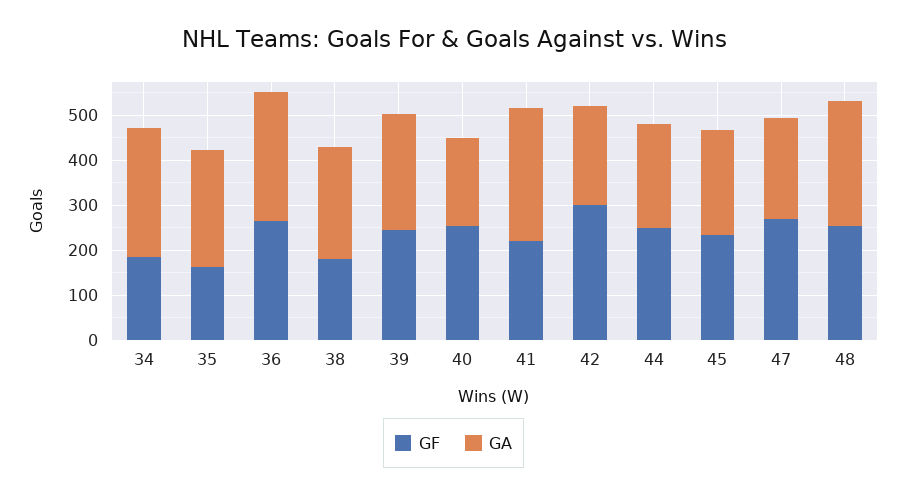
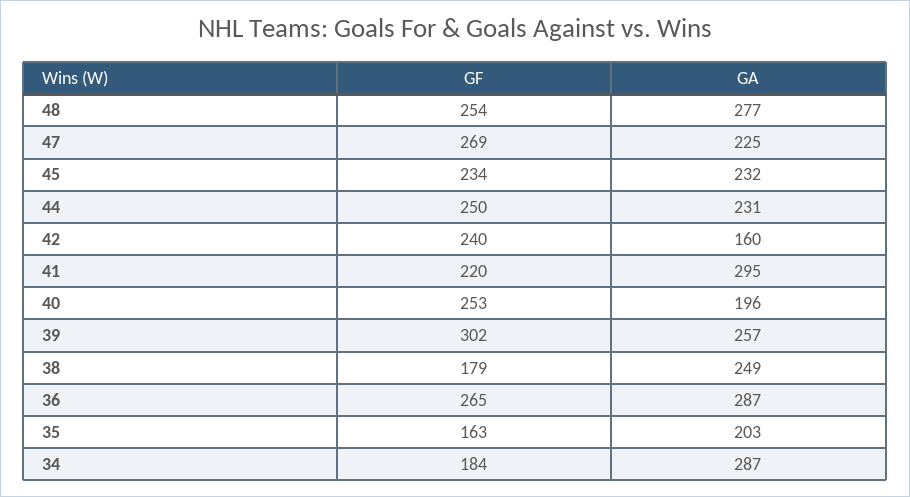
  {
    "GF": {
      "34": 184,
      "35": 163,
      "36": 265,
      "38": 179,
-     "39": 240,
+     "39": 302,
      "40": 253,
      "41": 220,
-     "42": 300,
+     "42": 240,
      "44": 250,
      "45": 234,
      "47": 269,
      "48": 254
    },
    "GA": {
      "34": 287,
-     "35": 260,
+     "35": 203,
      "36": 287,
      "38": 249,
      "39": 257,
      "40": 196,
      "41": 295,
-     "42": 220,
+     "42": 160,
      "44": 231,
      "45": 232,
      "47": 225,
      "48": 277
    }
  }

